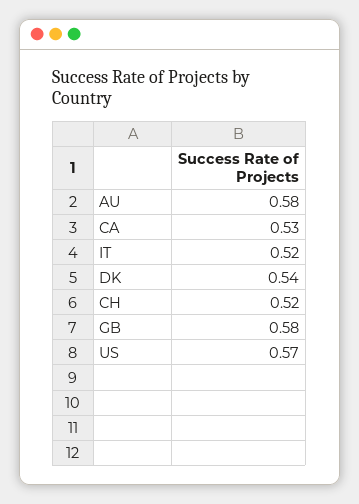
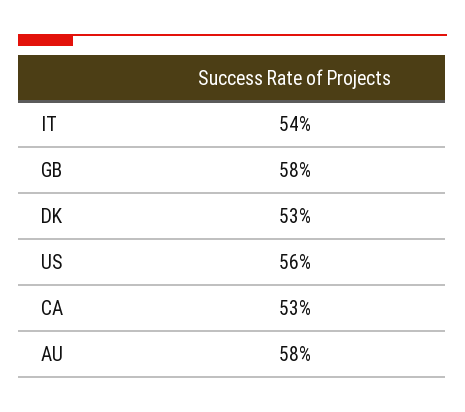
  {
    "AU": 0.58,
    "CA": 0.53,
-   "IT": 0.52,
+   "IT": 0.54,
-   "DK": 0.54,
+   "DK": 0.53,
-   "CH": 0.52,
    "GB": 0.58,
-   "US": 0.57
+   "US": 0.56
  }

